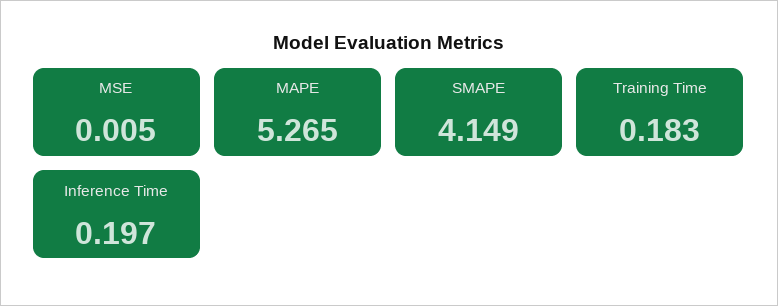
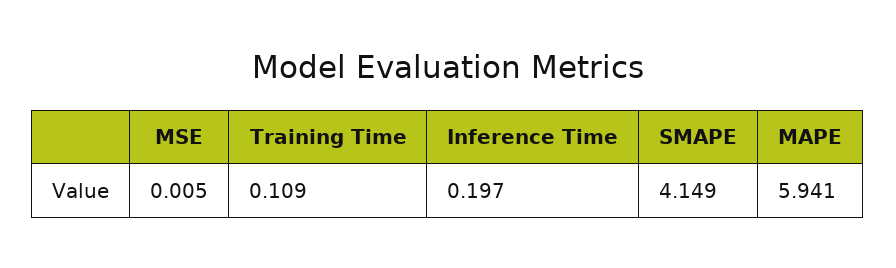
  {
    "MSE": 0.005,
-   "MAPE": 5.265,
+   "MAPE": 5.941,
    "SMAPE": 4.149,
-   "Training Time": 0.183,
+   "Training Time": 0.109,
    "Inference Time": 0.197
  }

